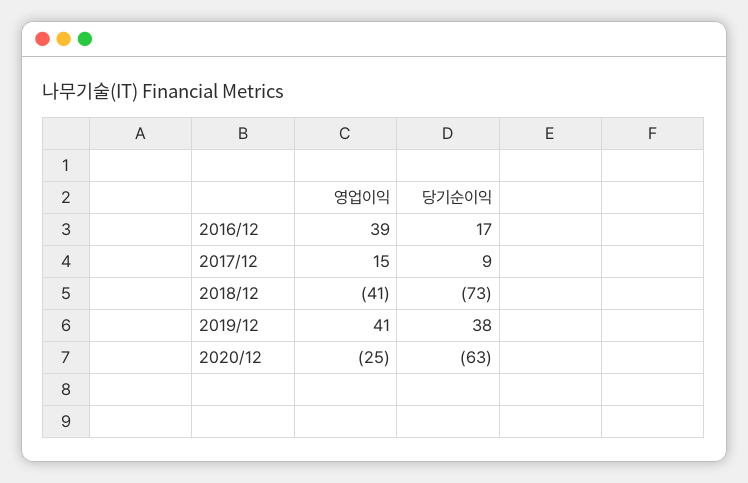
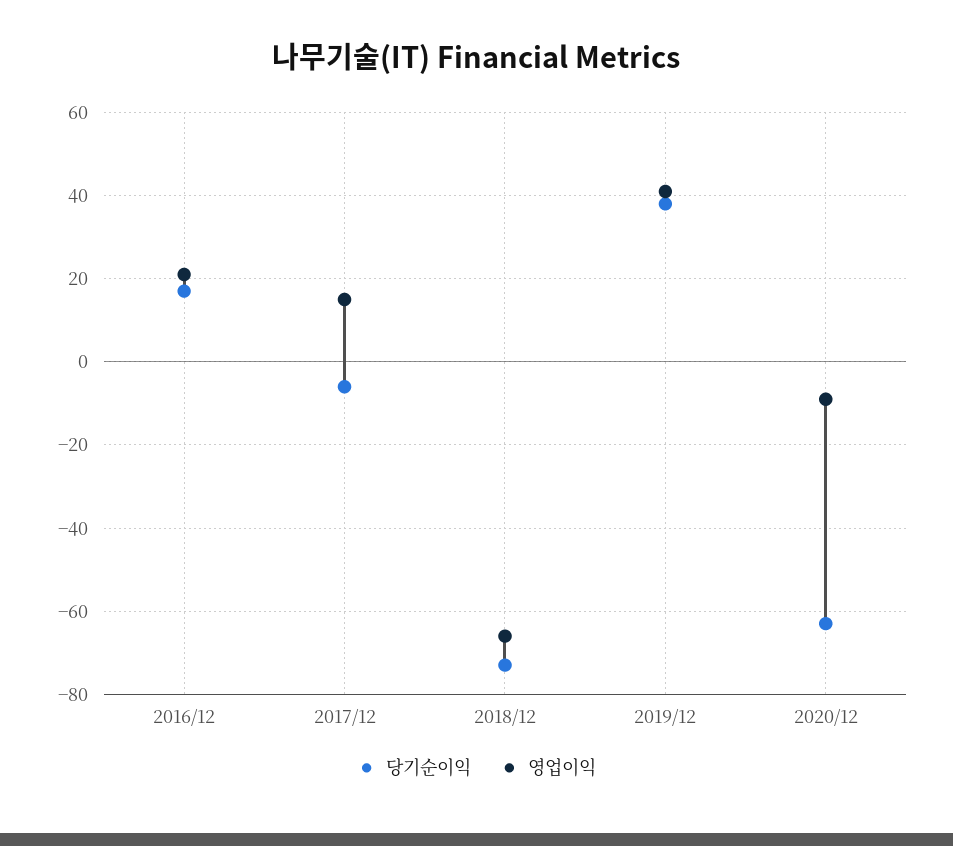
  {
    "영업이익": {
-     "2016/12": 39,
+     "2016/12": 20,
      "2017/12": 15,
-     "2018/12": -41,
+     "2018/12": -65,
      "2019/12": 41,
-     "2020/12": -25
+     "2020/12": -10
    },
    "당기순이익": {
      "2016/12": 17,
-     "2017/12": 9,
+     "2017/12": -5,
      "2018/12": -73,
      "2019/12": 38,
      "2020/12": -63
    }
  }

